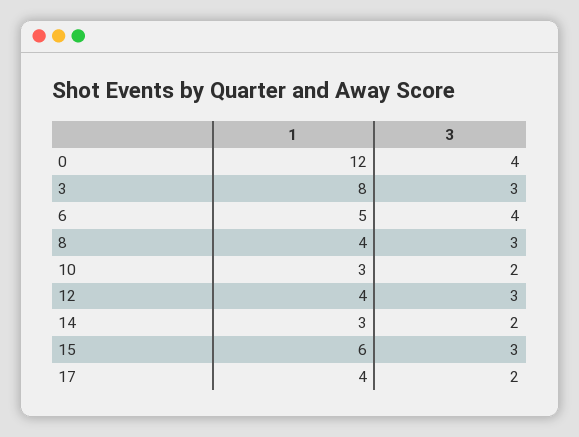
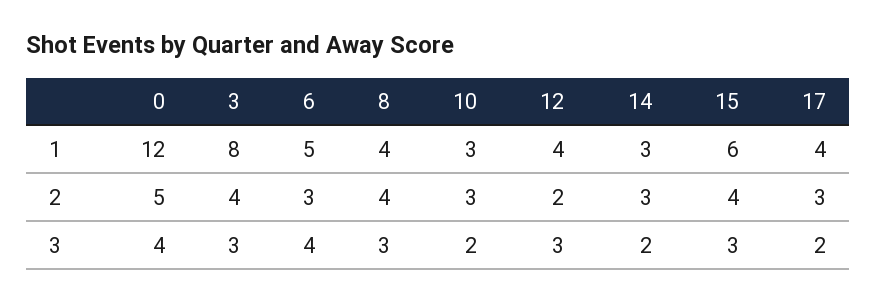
  {
    "1": {
      "0": 12,
      "3": 8,
      "6": 5,
      "8": 4,
      "10": 3,
      "12": 4,
      "14": 3,
      "15": 6,
      "17": 4
    },
    "3": {
      "0": 4,
      "3": 3,
      "6": 4,
      "8": 3,
      "10": 2,
      "12": 3,
      "14": 2,
      "15": 3,
      "17": 2
-   }
+   },
+   "2": {
+     "0": 5,
+     "3": 4,
+     "6": 3,
+     "8": 4,
+     "10": 3,
+     "12": 2,
+     "14": 3,
+     "15": 4,
+     "17": 3
+   }
  }

